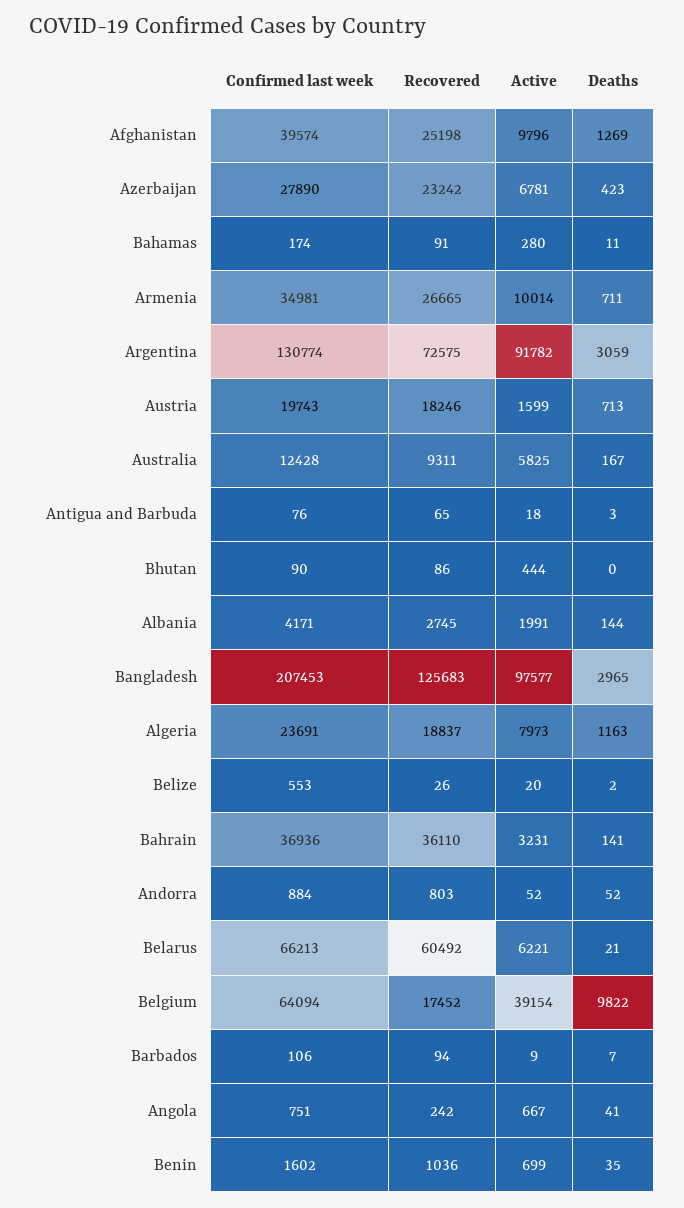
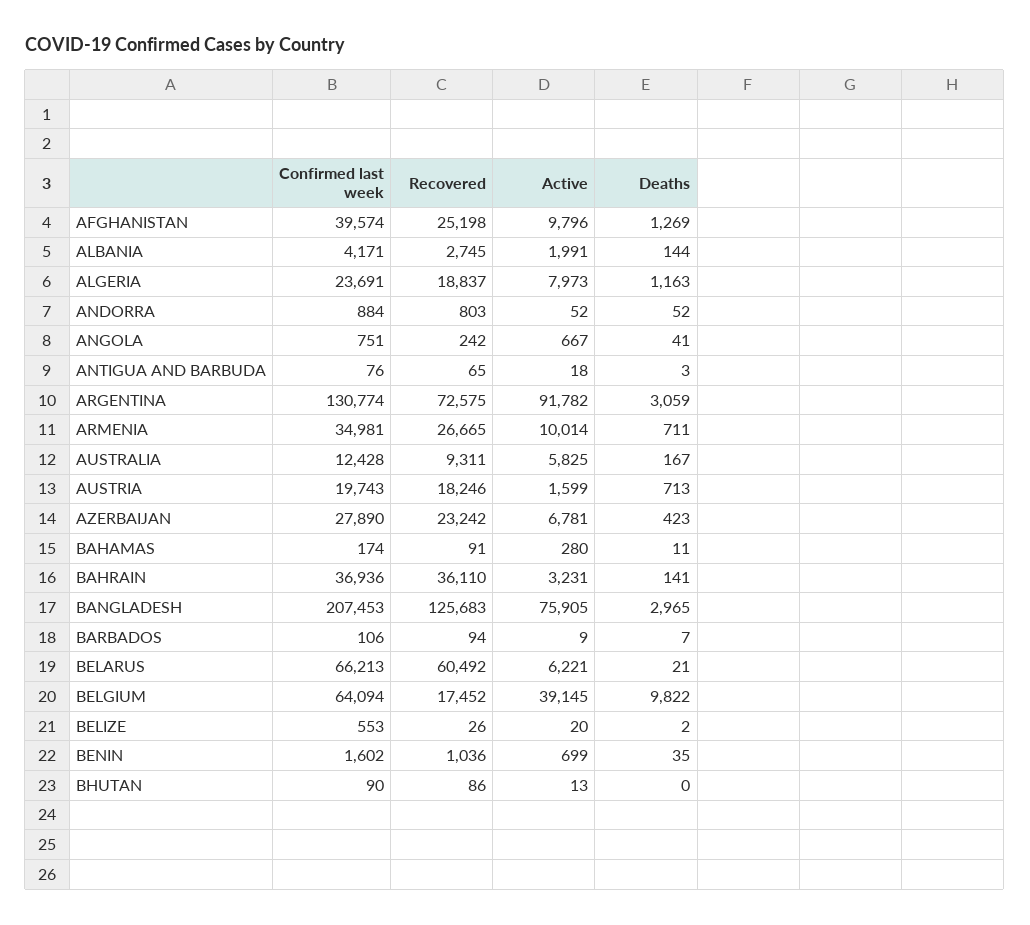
  {
    "Confirmed last week": {
      "Afghanistan": 39574,
      "Azerbaijan": 27890,
      "Bahamas": 174,
      "Armenia": 34981,
      "Argentina": 130774,
      "Austria": 19743,
      "Australia": 12428,
      "Antigua and Barbuda": 76,
      "Bhutan": 90,
      "Albania": 4171,
      "Bangladesh": 207453,
      "Algeria": 23691,
      "Belize": 553,
      "Bahrain": 36936,
      "Andorra": 884,
      "Belarus": 66213,
      "Belgium": 64094,
      "Barbados": 106,
      "Angola": 751,
      "Benin": 1602
    },
    "Recovered": {
      "Afghanistan": 25198,
      "Azerbaijan": 23242,
      "Bahamas": 91,
      "Armenia": 26665,
      "Argentina": 72575,
      "Austria": 18246,
      "Australia": 9311,
      "Antigua and Barbuda": 65,
      "Bhutan": 86,
      "Albania": 2745,
      "Bangladesh": 125683,
      "Algeria": 18837,
      "Belize": 26,
      "Bahrain": 36110,
      "Andorra": 803,
      "Belarus": 60492,
      "Belgium": 17452,
      "Barbados": 94,
      "Angola": 242,
      "Benin": 1036
    },
    "Active": {
      "Afghanistan": 9796,
      "Azerbaijan": 6781,
      "Bahamas": 280,
      "Armenia": 10014,
      "Argentina": 91782,
      "Austria": 1599,
      "Australia": 5825,
      "Antigua and Barbuda": 18,
-     "Bhutan": 444,
+     "Bhutan": 13,
      "Albania": 1991,
-     "Bangladesh": 97577,
+     "Bangladesh": 75905,
      "Algeria": 7973,
      "Belize": 20,
      "Bahrain": 3231,
      "Andorra": 52,
      "Belarus": 6221,
-     "Belgium": 39154,
+     "Belgium": 39145,
      "Barbados": 9,
      "Angola": 667,
      "Benin": 699
    },
    "Deaths": {
      "Afghanistan": 1269,
      "Azerbaijan": 423,
      "Bahamas": 11,
      "Armenia": 711,
      "Argentina": 3059,
      "Austria": 713,
      "Australia": 167,
      "Antigua and Barbuda": 3,
      "Bhutan": 0,
      "Albania": 144,
      "Bangladesh": 2965,
      "Algeria": 1163,
      "Belize": 2,
      "Bahrain": 141,
      "Andorra": 52,
      "Belarus": 21,
      "Belgium": 9822,
      "Barbados": 7,
      "Angola": 41,
      "Benin": 35
    }
  }

